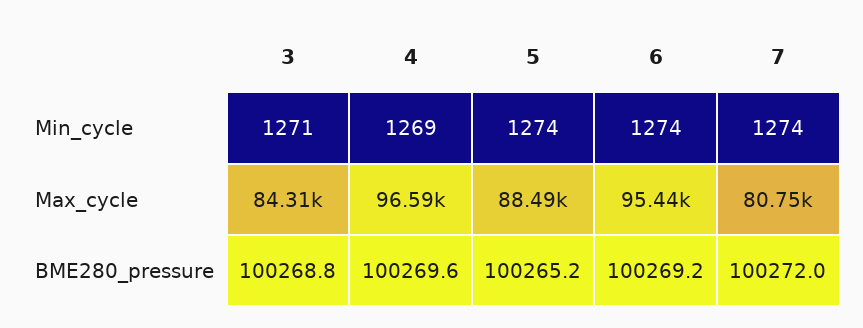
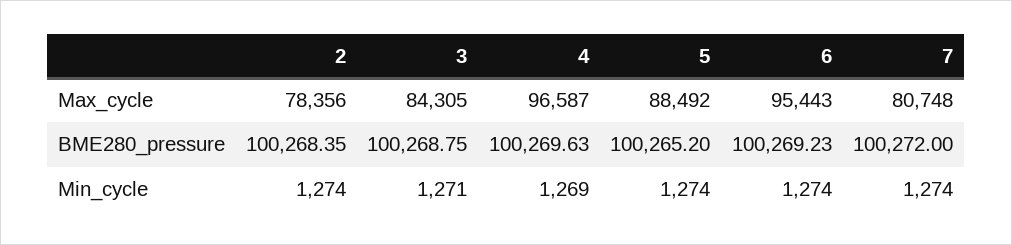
  {
    "3": {
      "Min_cycle": 1271,
      "Max_cycle": 84305,
      "BME280_pressure": 100268.75
    },
    "4": {
      "Min_cycle": 1269,
      "Max_cycle": 96587,
      "BME280_pressure": 100269.63
    },
    "5": {
      "Min_cycle": 1274,
      "Max_cycle": 88492,
      "BME280_pressure": 100265.2
    },
    "6": {
      "Min_cycle": 1274,
      "Max_cycle": 95443,
      "BME280_pressure": 100269.23
    },
    "7": {
      "Min_cycle": 1274,
      "Max_cycle": 80748,
      "BME280_pressure": 100272
-   }
+   },
+   "2": {
+     "Max_cycle": 78356,
+     "BME280_pressure": 100268.35,
+     "Min_cycle": 1274
+   }
  }

